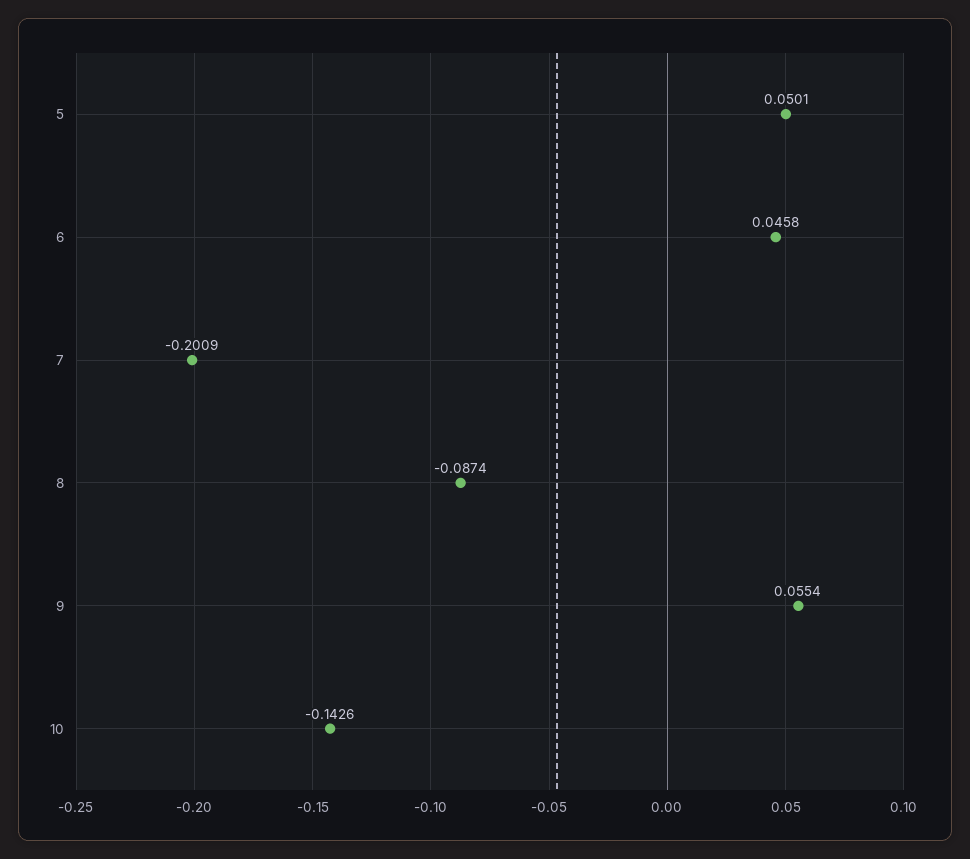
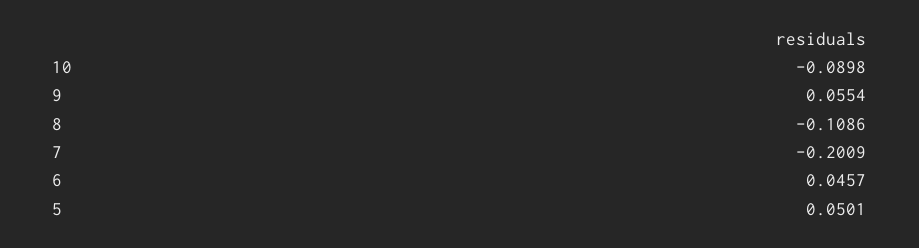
  {
    "5": 0.0501,
-   "6": 0.0458,
+   "6": 0.0457,
    "7": -0.2009,
-   "8": -0.0874,
+   "8": -0.1086,
    "9": 0.0554,
-   "10": -0.1426
+   "10": -0.0898
  }

